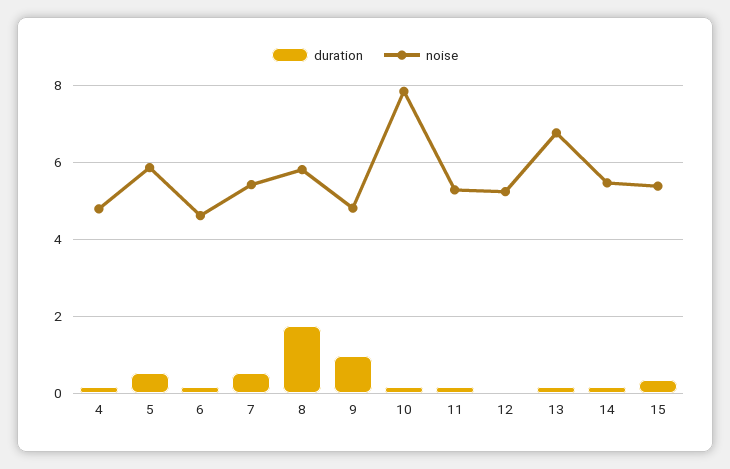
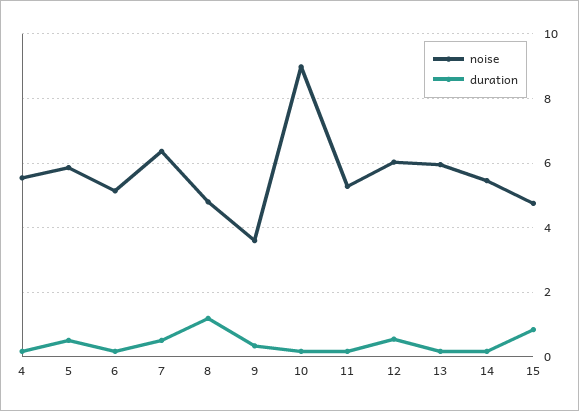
  {
    "duration": {
      "4": 0.2,
      "5": 0.6,
      "6": 0.2,
      "7": 0.6,
-     "8": 1.8,
+     "8": 1.2,
-     "9": 1,
+     "9": 0.4,
      "10": 0.2,
      "11": 0.2,
-     "12": 0,
+     "12": 0.6,
      "13": 0.2,
      "14": 0.2,
-     "15": 0.4
+     "15": 0.8
    },
    "noise": {
-     "4": 4.8,
+     "4": 5.6,
      "5": 5.8,
-     "6": 4.6,
+     "6": 5.2,
-     "7": 5.4,
+     "7": 6.4,
-     "8": 5.8,
+     "8": 4.8,
-     "9": 4.8,
+     "9": 3.6,
-     "10": 7.8,
+     "10": 9,
      "11": 5.2,
-     "12": 5.2,
+     "12": 6,
-     "13": 6.8,
+     "13": 6,
      "14": 5.4,
-     "15": 5.4
+     "15": 4.8
    }
  }

